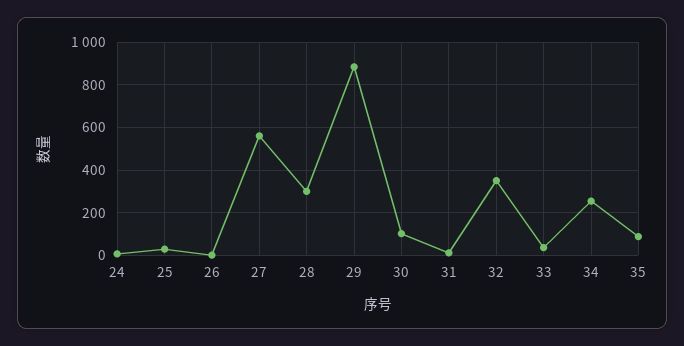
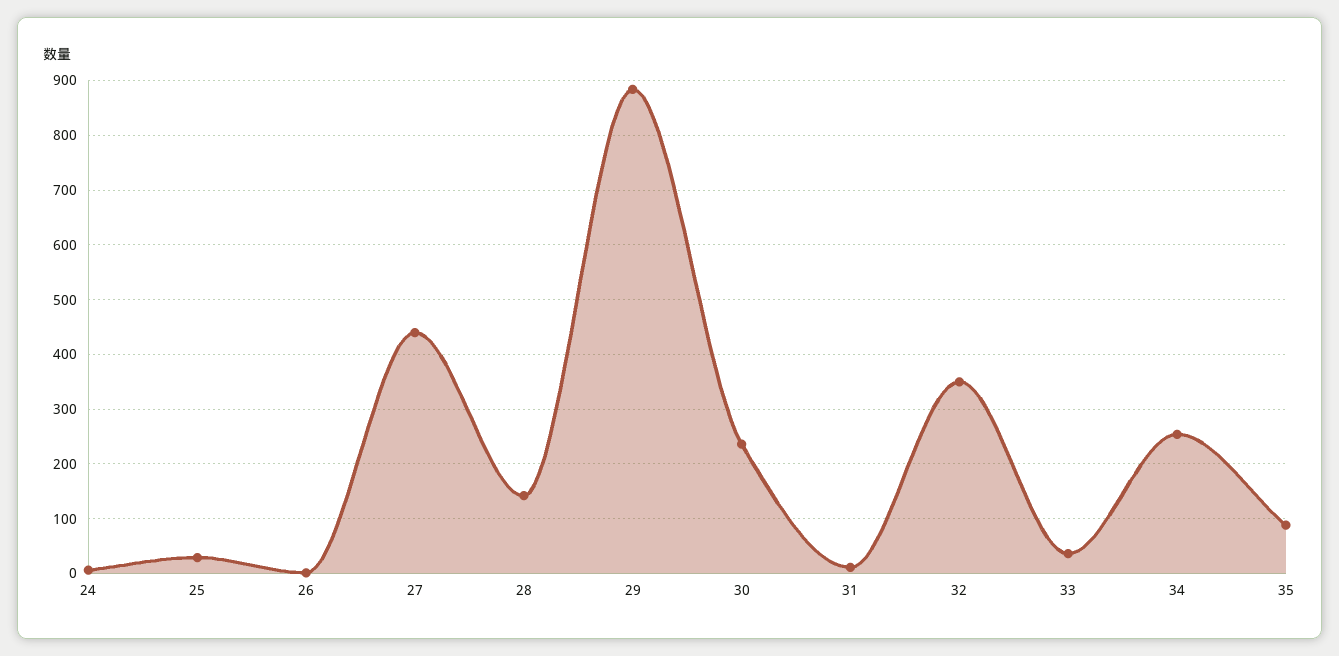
  {
    "24": 0,
    "25": 20,
    "26": 0,
-   "27": 550,
+   "27": 440,
-   "28": 300,
+   "28": 140,
    "29": 880,
-   "30": 100,
+   "30": 240,
    "31": 20,
    "32": 360,
    "33": 40,
    "34": 260,
    "35": 80
  }

